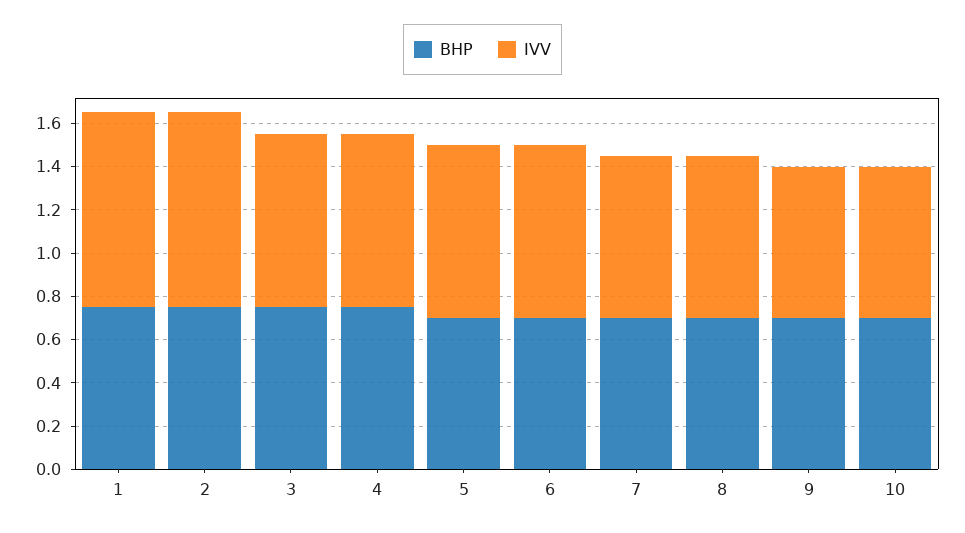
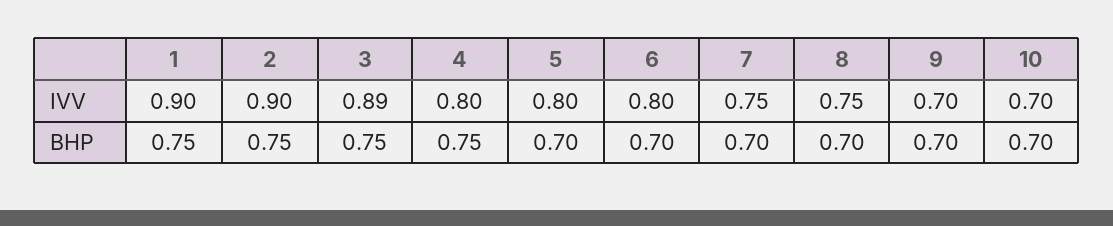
  {
    "BHP": {
      "1": 0.75,
      "2": 0.75,
      "3": 0.75,
      "4": 0.75,
      "5": 0.7,
      "6": 0.7,
      "7": 0.7,
      "8": 0.7,
      "9": 0.7,
      "10": 0.7
    },
    "IVV": {
      "1": 0.9,
      "2": 0.9,
-     "3": 0.8,
+     "3": 0.89,
      "4": 0.8,
      "5": 0.8,
      "6": 0.8,
      "7": 0.75,
      "8": 0.75,
      "9": 0.7,
      "10": 0.7
    }
  }

